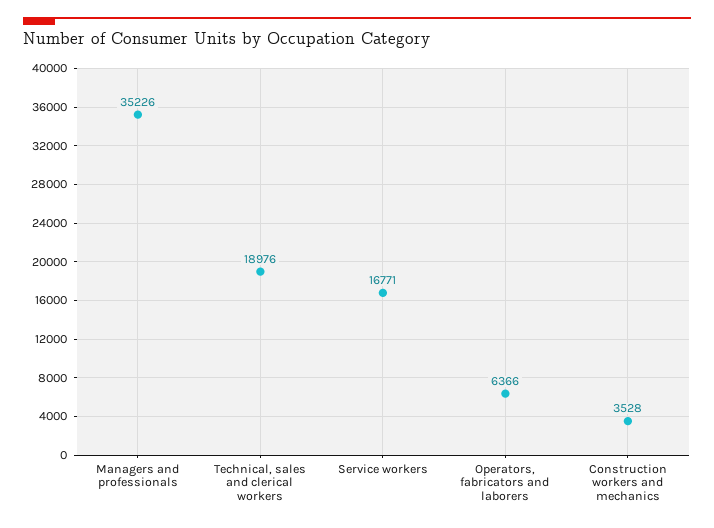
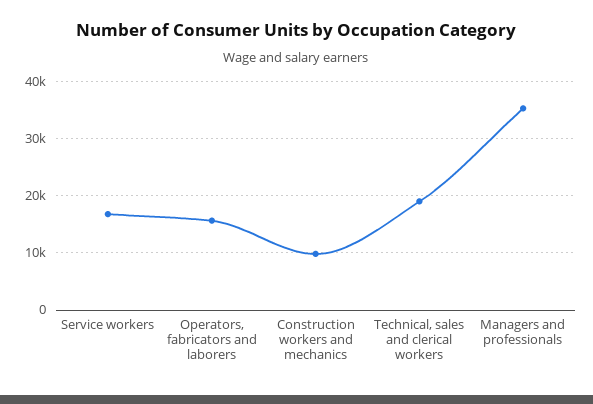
  {
    "Managers and professionals": 35226,
    "Technical, sales and clerical workers": 18976,
    "Service workers": 16771,
-   "Operators, fabricators and laborers": 6366,
+   "Operators, fabricators and laborers": 16000,
-   "Construction workers and mechanics": 3528
+   "Construction workers and mechanics": 10000
  }

